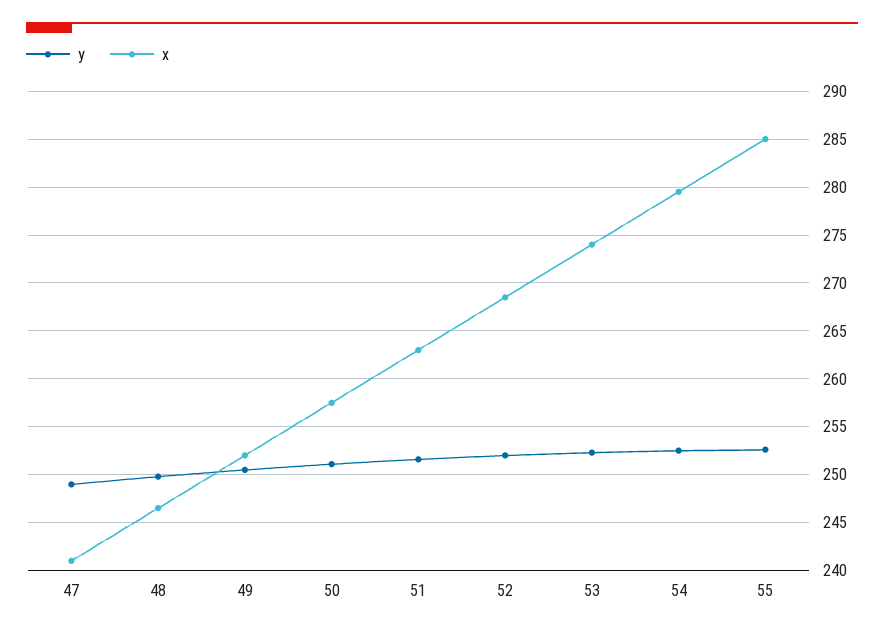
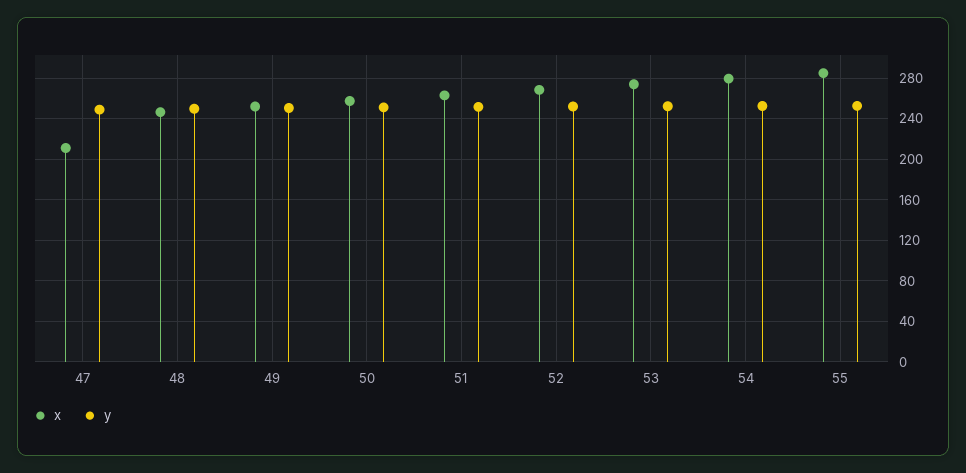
  {
    "y": {
      "47": 249,
      "48": 250,
      "49": 251,
      "50": 251,
      "51": 252,
      "52": 252,
      "53": 252,
      "54": 253,
      "55": 253
    },
    "x": {
-     "47": 241,
+     "47": 210,
      "48": 247,
      "49": 252,
      "50": 258,
      "51": 263,
      "52": 269,
      "53": 274,
      "54": 280,
      "55": 285
    }
  }

